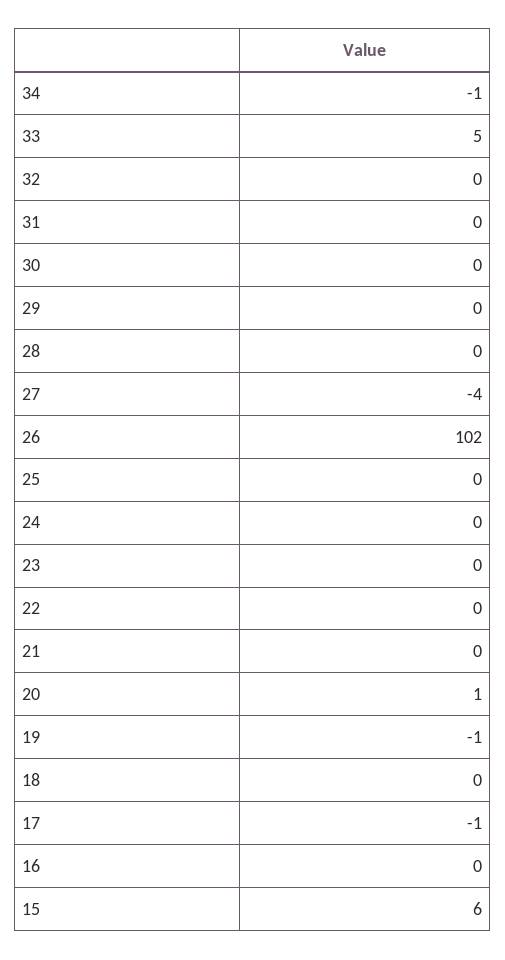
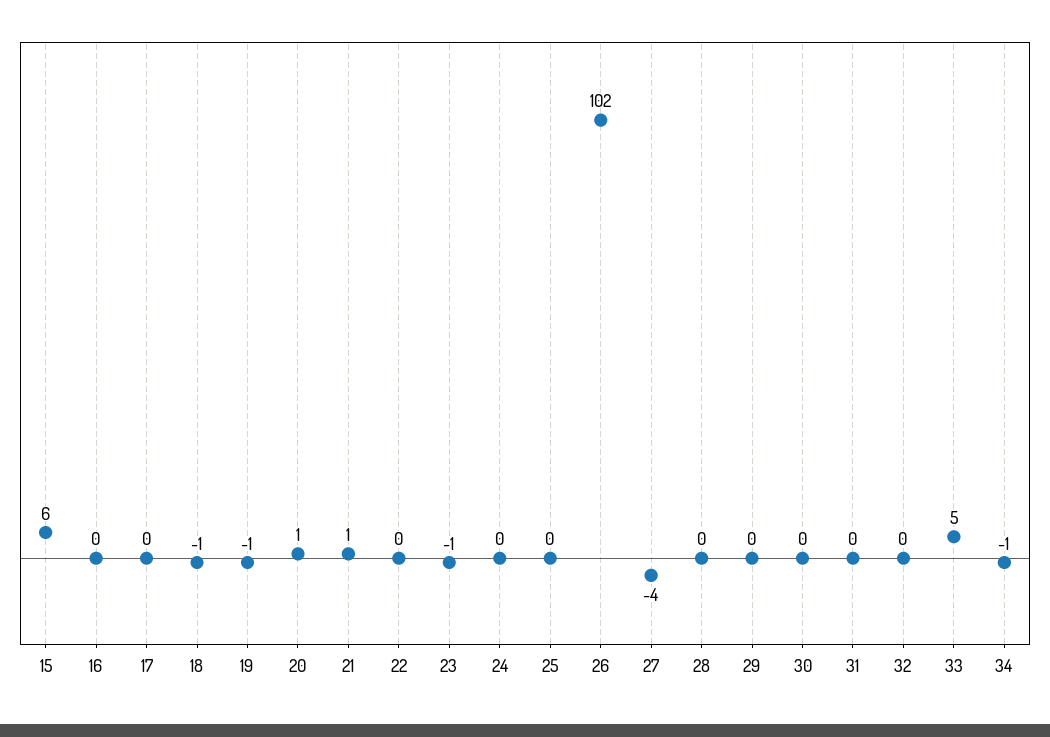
  {
    "34": -1,
    "33": 5,
    "32": 0,
    "31": 0,
    "30": 0,
    "29": 0,
    "28": 0,
    "27": -4,
    "26": 102,
    "25": 0,
    "24": 0,
-   "23": 0,
+   "23": -1,
    "22": 0,
-   "21": 0,
+   "21": 1,
    "20": 1,
    "19": -1,
-   "18": 0,
+   "18": -1,
-   "17": -1,
+   "17": 0,
    "16": 0,
    "15": 6
  }

